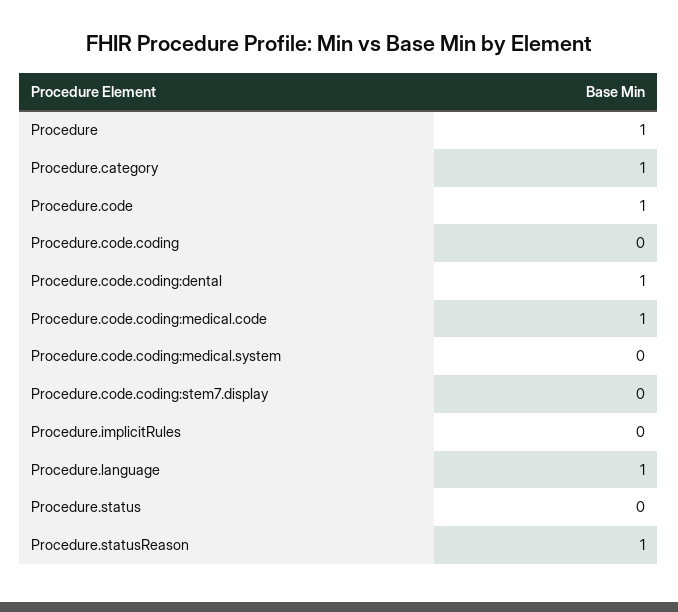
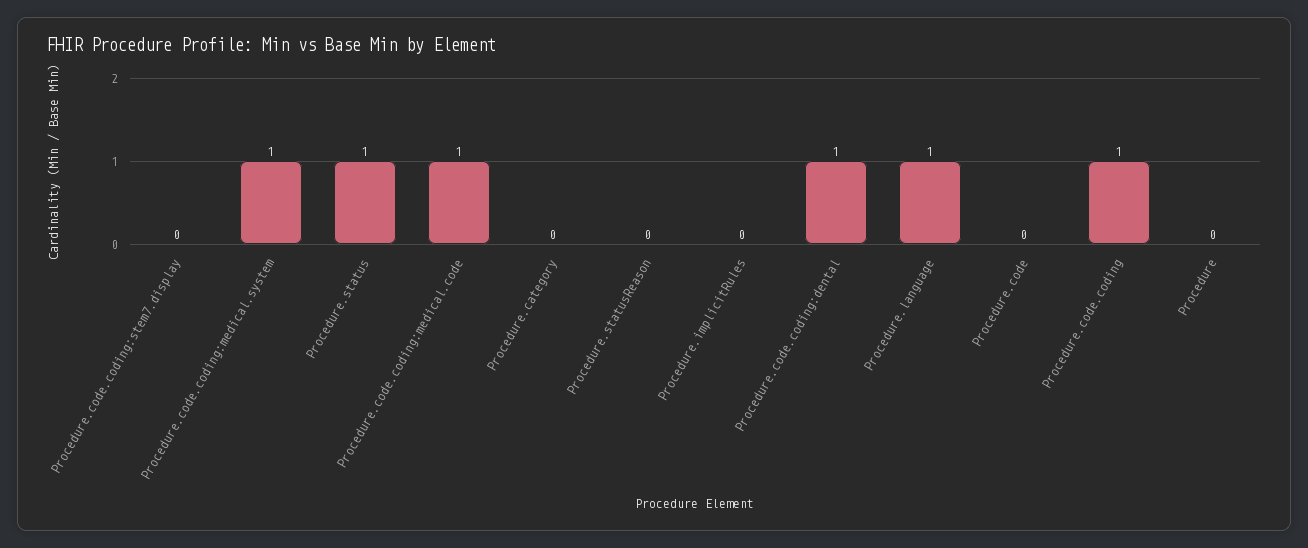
  {
-   "Procedure": 1,
+   "Procedure": 0,
-   "Procedure.category": 1,
+   "Procedure.category": 0,
-   "Procedure.code": 1,
+   "Procedure.code": 0,
-   "Procedure.code.coding": 0,
+   "Procedure.code.coding": 1,
    "Procedure.code.coding:dental": 1,
    "Procedure.code.coding:medical.code": 1,
-   "Procedure.code.coding:medical.system": 0,
+   "Procedure.code.coding:medical.system": 1,
    "Procedure.code.coding:stem7.display": 0,
    "Procedure.implicitRules": 0,
    "Procedure.language": 1,
-   "Procedure.status": 0,
+   "Procedure.status": 1,
-   "Procedure.statusReason": 1
+   "Procedure.statusReason": 0
  }

